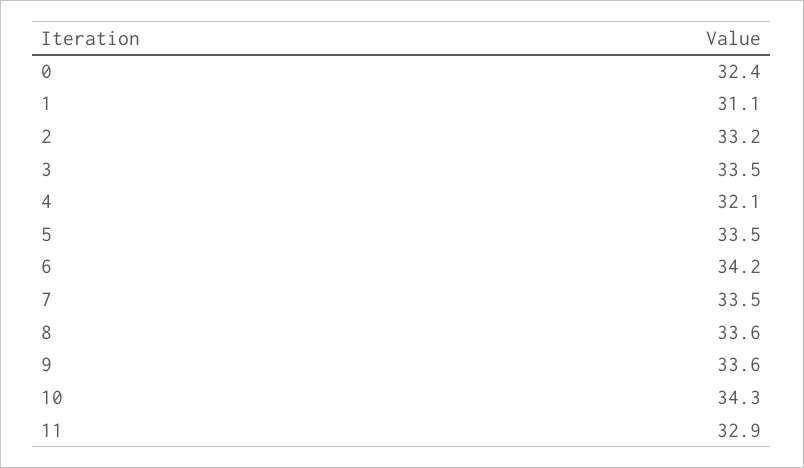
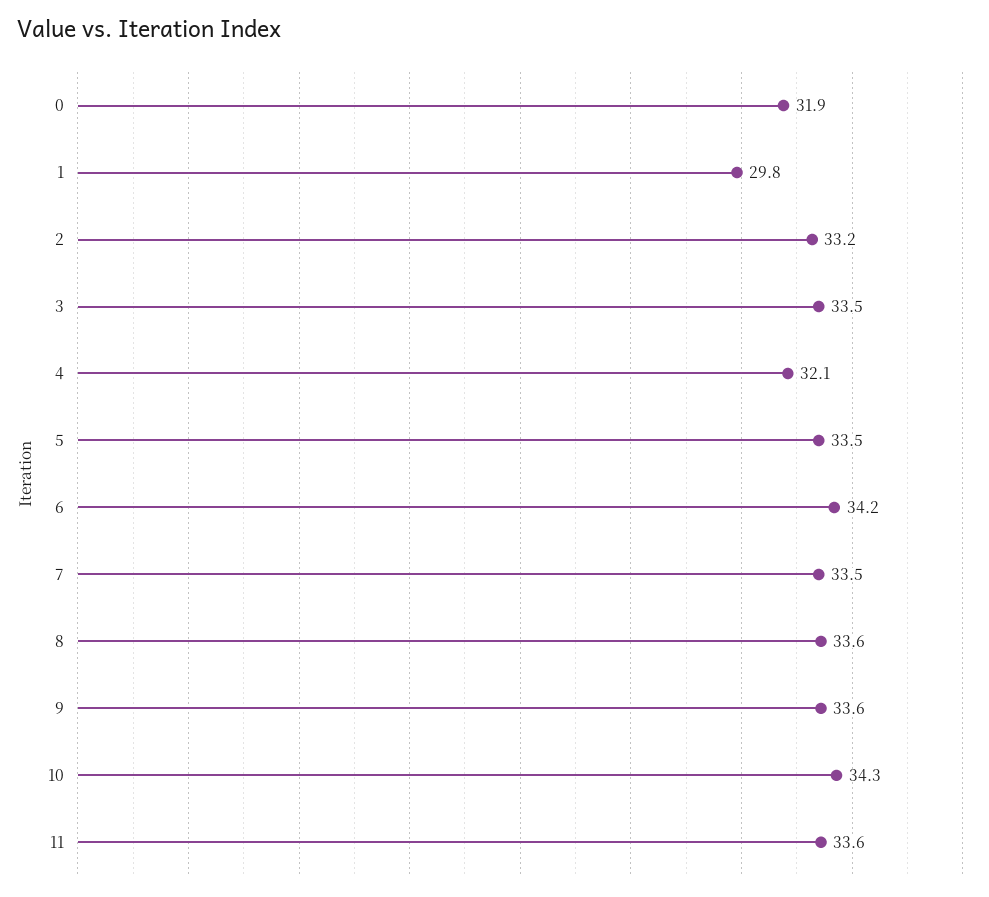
  {
-   "0": 32.4,
+   "0": 31.9,
-   "1": 31.1,
+   "1": 29.8,
    "2": 33.2,
    "3": 33.5,
    "4": 32.1,
    "5": 33.5,
    "6": 34.2,
    "7": 33.5,
    "8": 33.6,
    "9": 33.6,
    "10": 34.3,
-   "11": 32.9
+   "11": 33.6
  }

